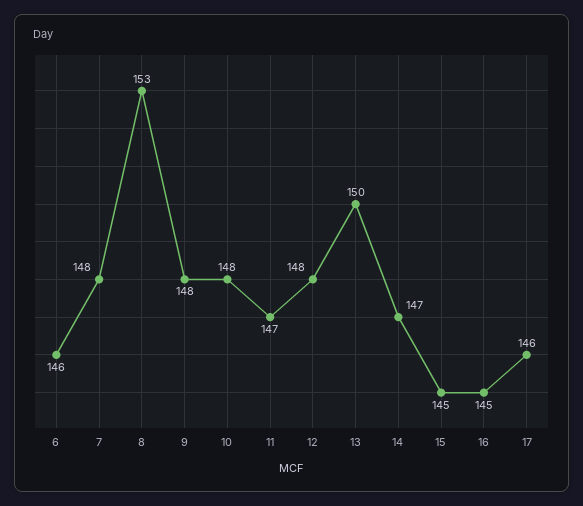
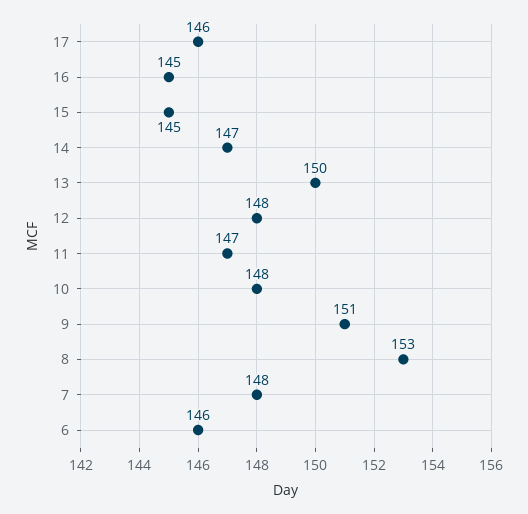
  {
    "6": 146,
    "7": 148,
    "8": 153,
-   "9": 148,
+   "9": 151,
    "10": 148,
    "11": 147,
    "12": 148,
    "13": 150,
    "14": 147,
    "15": 145,
    "16": 145,
    "17": 146
  }

